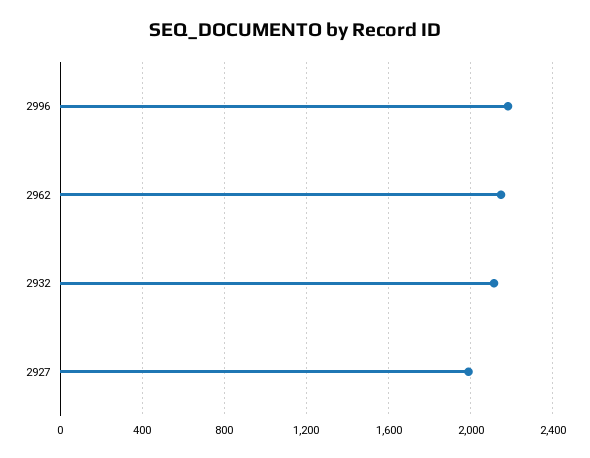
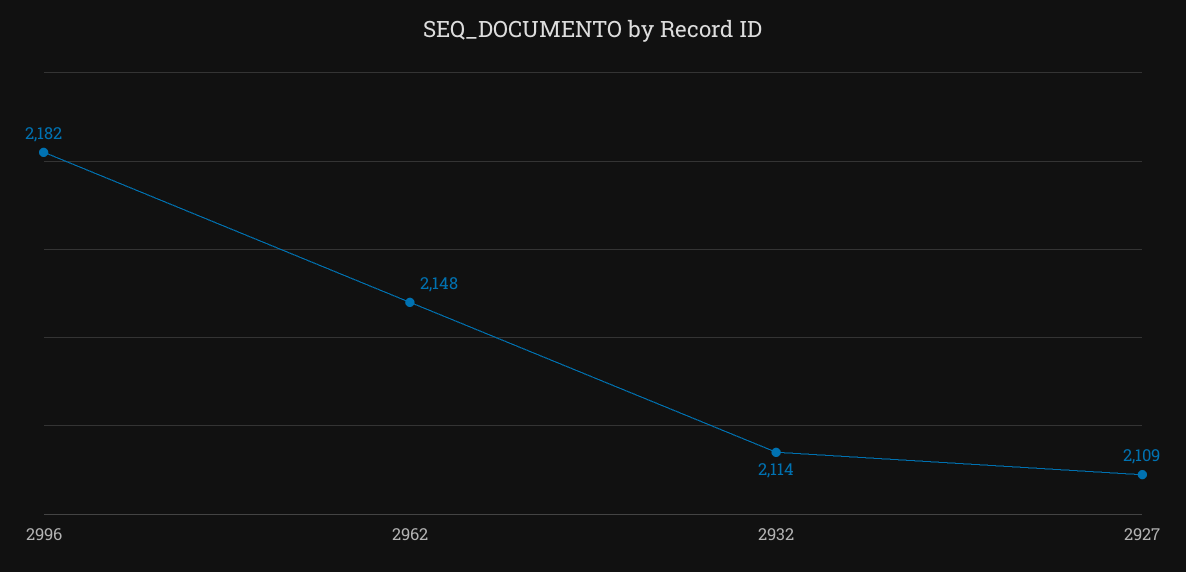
  {
    "2996": 2182,
    "2962": 2148,
    "2932": 2114,
-   "2927": 2000
+   "2927": 2109
  }

